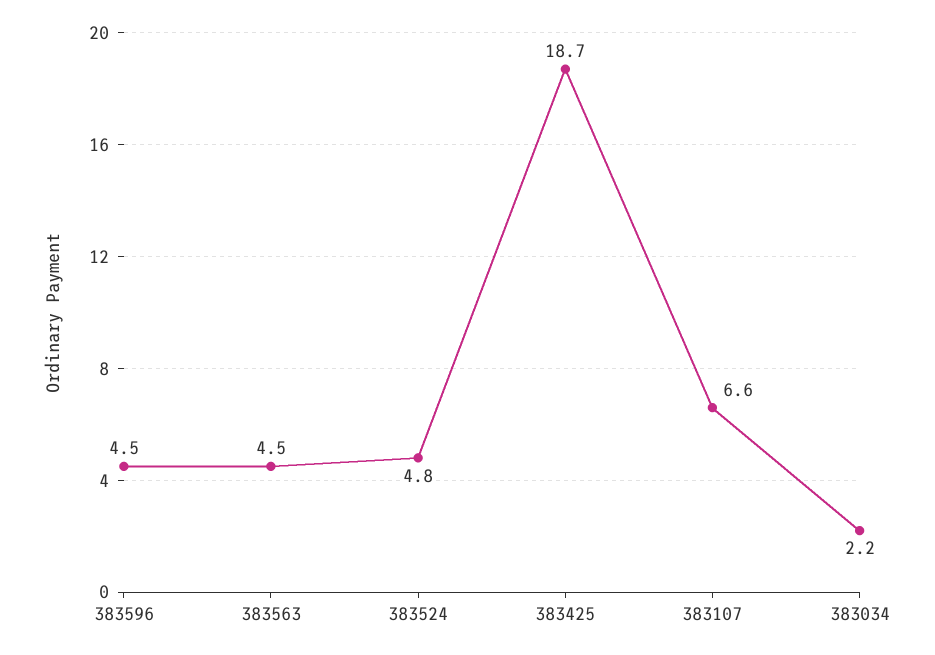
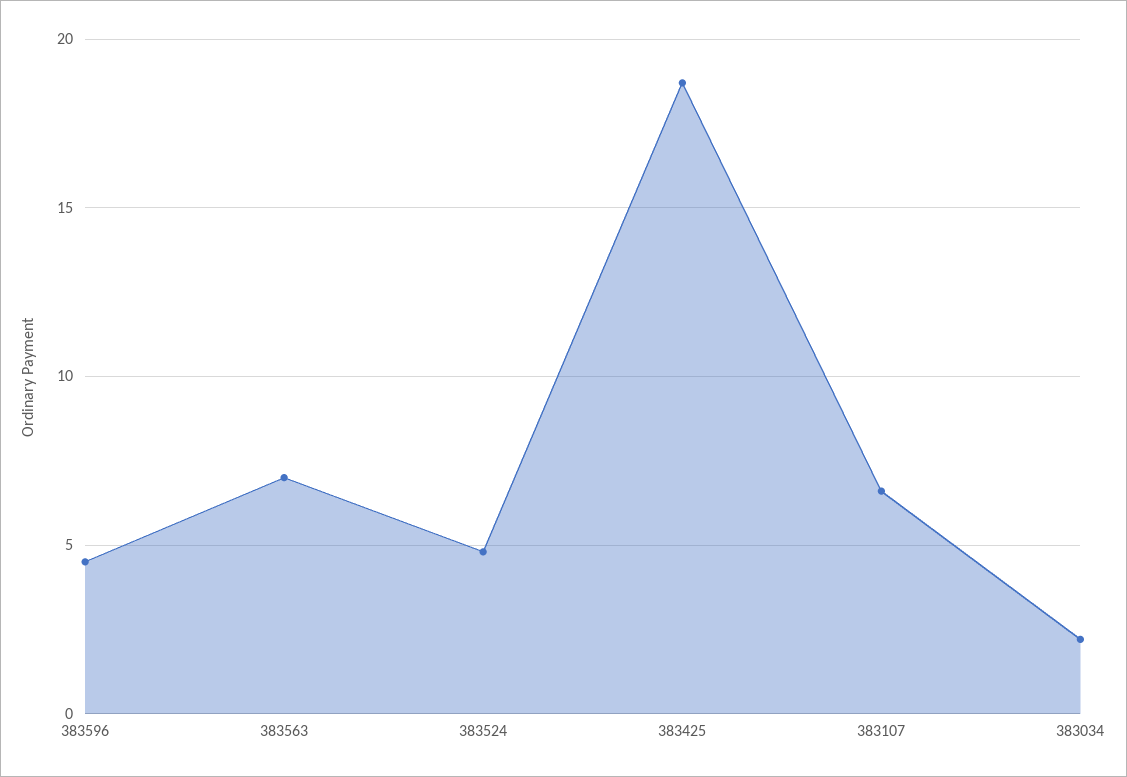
  {
    "383596": 4.5,
-   "383563": 4.5,
+   "383563": 7,
    "383524": 4.8,
    "383425": 18.7,
    "383107": 6.6,
    "383034": 2.2
  }

